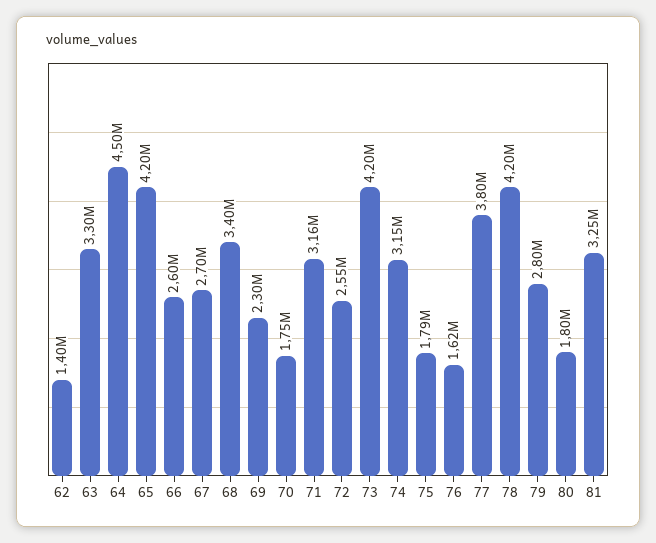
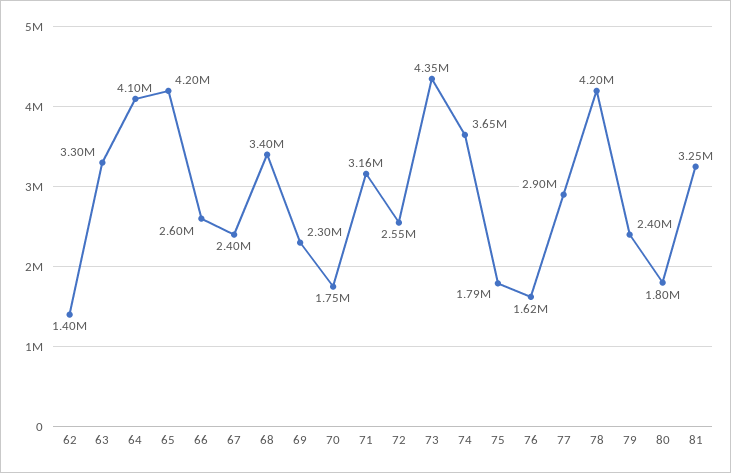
  {
    "62": 1400000,
    "63": 3300000,
-   "64": 4500000,
+   "64": 4100000,
    "65": 4200000,
    "66": 2600000,
-   "67": 2700000,
+   "67": 2400000,
    "68": 3400000,
    "69": 2300000,
    "70": 1750000,
    "71": 3160000,
    "72": 2550000,
-   "73": 4200000,
+   "73": 4350000,
-   "74": 3150000,
+   "74": 3650000,
    "75": 1790000,
    "76": 1620000,
-   "77": 3800000,
+   "77": 2900000,
    "78": 4200000,
-   "79": 2800000,
+   "79": 2400000,
    "80": 1800000,
    "81": 3250000
  }

